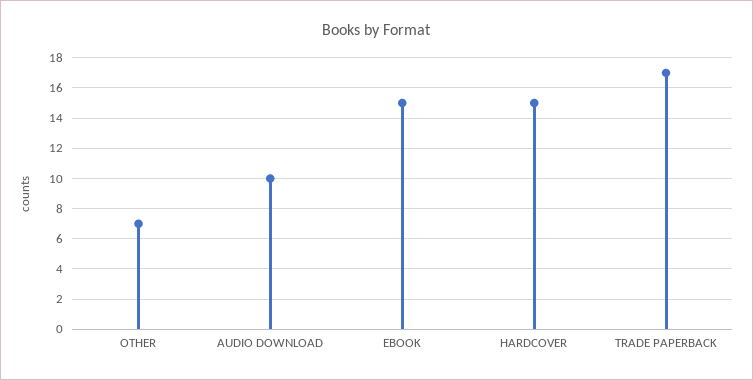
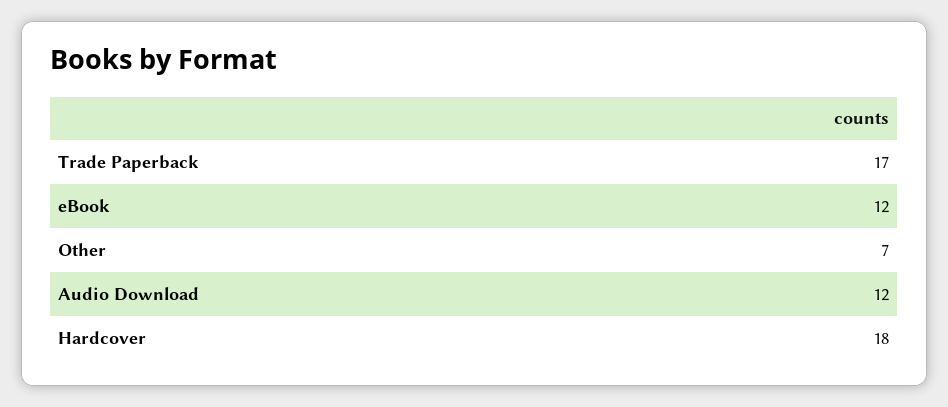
  {
    "OTHER": 7,
-   "AUDIO DOWNLOAD": 10,
+   "AUDIO DOWNLOAD": 12,
-   "EBOOK": 15,
+   "EBOOK": 12,
-   "HARDCOVER": 15,
+   "HARDCOVER": 18,
    "TRADE PAPERBACK": 17
  }

